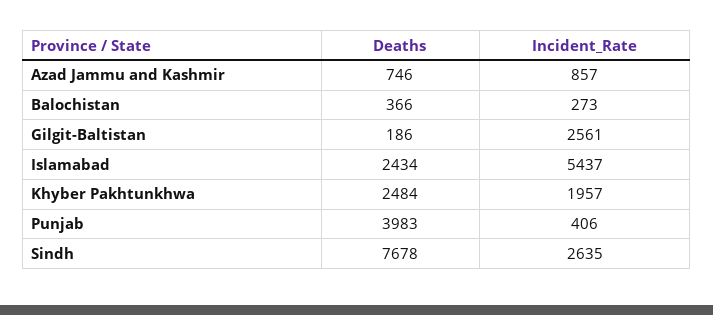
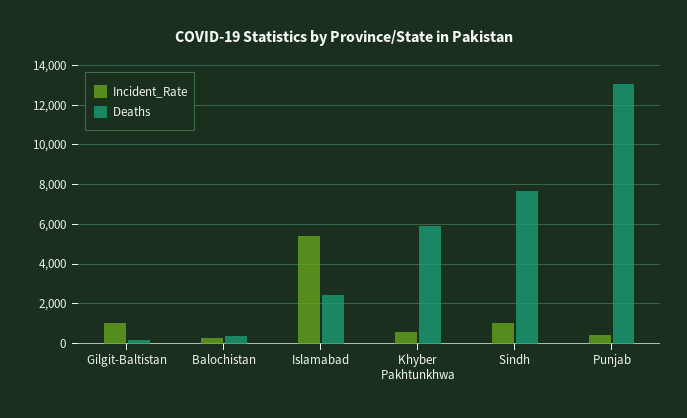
  {
    "Deaths": {
-     "Azad Jammu and Kashmir": 746,
      "Balochistan": 366,
      "Gilgit-Baltistan": 186,
      "Islamabad": 2434,
-     "Khyber Pakhtunkhwa": 2484,
+     "Khyber Pakhtunkhwa": 6000,
-     "Punjab": 3983,
+     "Punjab": 13000,
      "Sindh": 7678
    },
    "Incident_Rate": {
-     "Azad Jammu and Kashmir": 857,
      "Balochistan": 273,
-     "Gilgit-Baltistan": 2561,
+     "Gilgit-Baltistan": 1000,
      "Islamabad": 5437,
-     "Khyber Pakhtunkhwa": 1957,
+     "Khyber Pakhtunkhwa": 500,
      "Punjab": 406,
-     "Sindh": 2635
+     "Sindh": 1000
    }
  }

